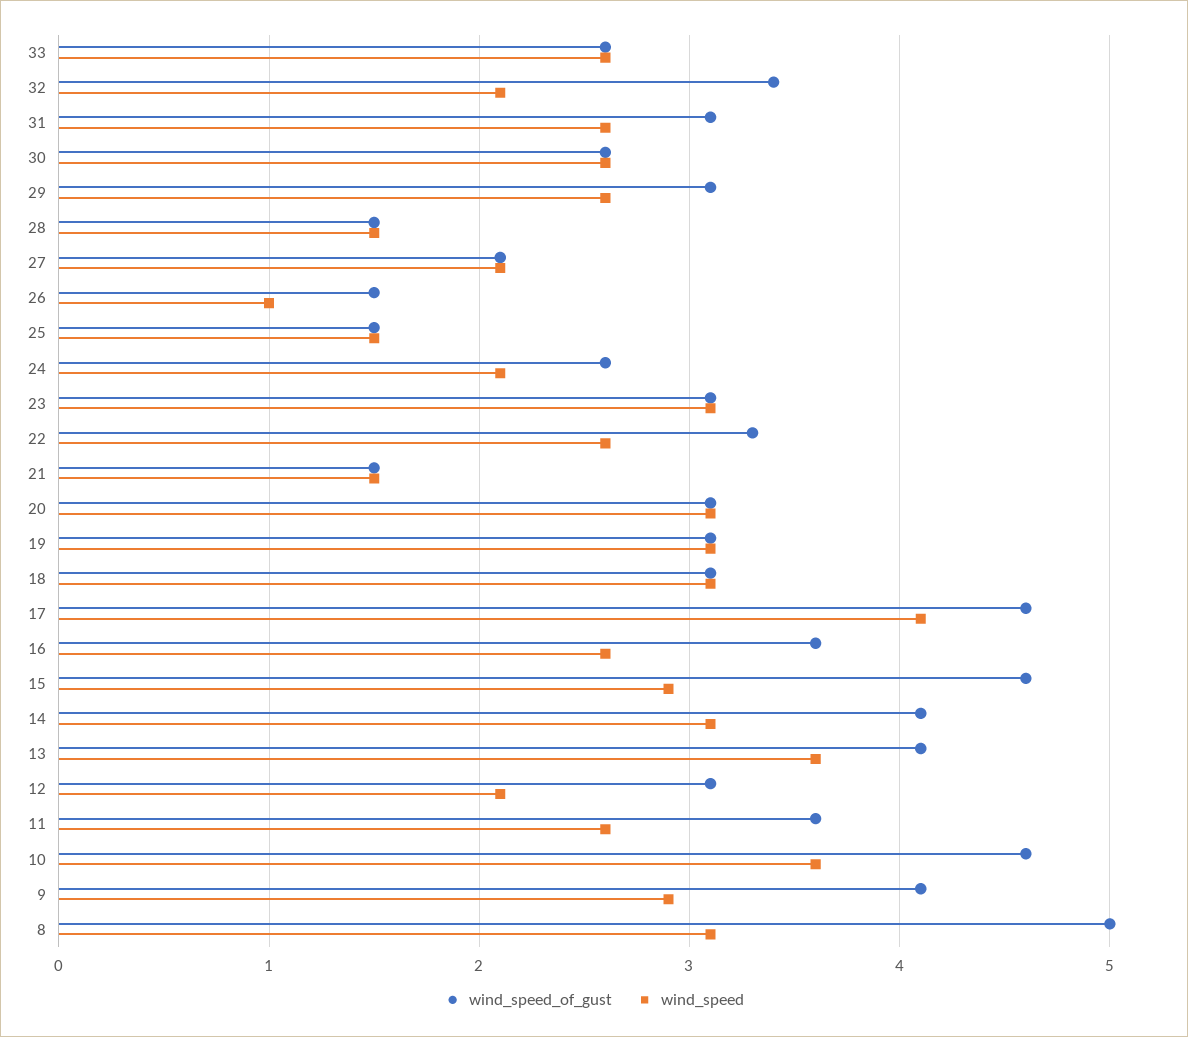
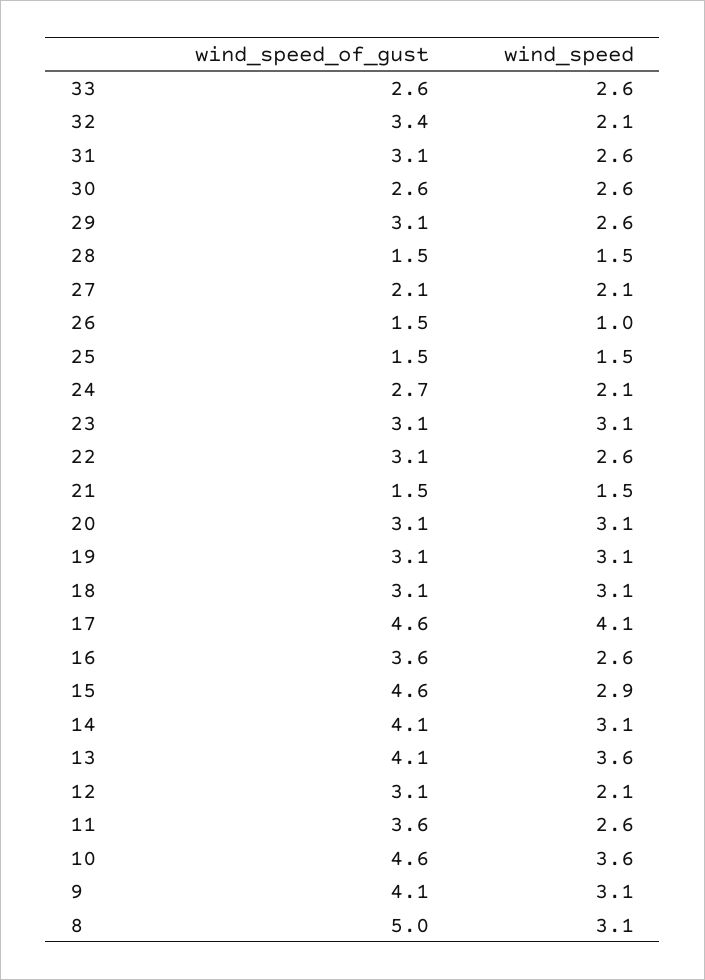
  {
    "wind_speed_of_gust": {
      "33": 2.6,
      "32": 3.4,
      "31": 3.1,
      "30": 2.6,
      "29": 3.1,
      "28": 1.5,
      "27": 2.1,
      "26": 1.5,
      "25": 1.5,
-     "24": 2.6,
+     "24": 2.7,
      "23": 3.1,
-     "22": 3.3,
+     "22": 3.1,
      "21": 1.5,
      "20": 3.1,
      "19": 3.1,
      "18": 3.1,
      "17": 4.6,
      "16": 3.6,
      "15": 4.6,
      "14": 4.1,
      "13": 4.1,
      "12": 3.1,
      "11": 3.6,
      "10": 4.6,
      "9": 4.1,
      "8": 5
    },
    "wind_speed": {
      "33": 2.6,
      "32": 2.1,
      "31": 2.6,
      "30": 2.6,
      "29": 2.6,
      "28": 1.5,
      "27": 2.1,
      "26": 1,
      "25": 1.5,
      "24": 2.1,
      "23": 3.1,
      "22": 2.6,
      "21": 1.5,
      "20": 3.1,
      "19": 3.1,
      "18": 3.1,
      "17": 4.1,
      "16": 2.6,
      "15": 2.9,
      "14": 3.1,
      "13": 3.6,
      "12": 2.1,
      "11": 2.6,
      "10": 3.6,
-     "9": 2.9,
+     "9": 3.1,
      "8": 3.1
    }
  }

